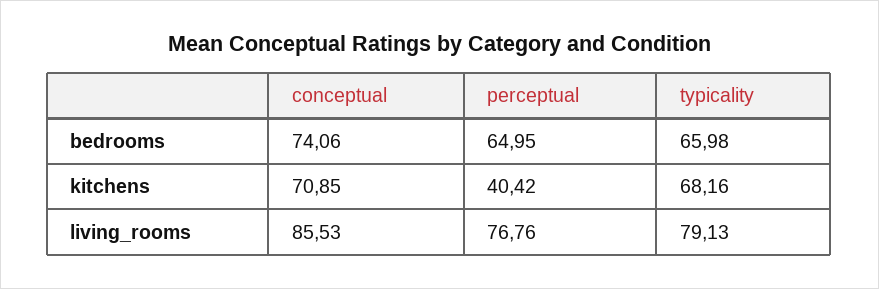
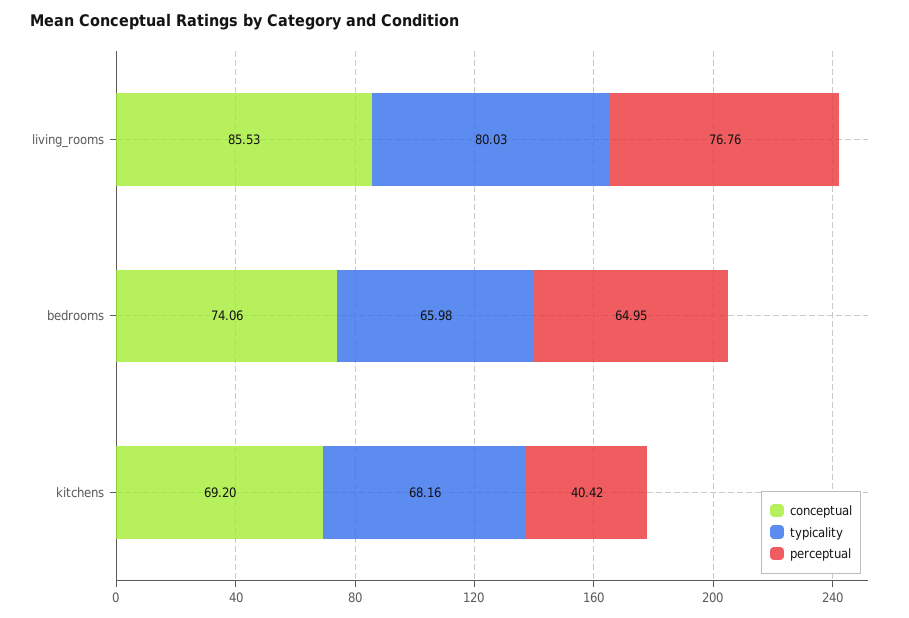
  {
    "conceptual": {
      "bedrooms": 74.06,
-     "kitchens": 70.85,
+     "kitchens": 69.2,
      "living_rooms": 85.53
    },
    "perceptual": {
      "bedrooms": 64.95,
      "kitchens": 40.42,
      "living_rooms": 76.76
    },
    "typicality": {
      "bedrooms": 65.98,
      "kitchens": 68.16,
-     "living_rooms": 79.13
+     "living_rooms": 80.03
    }
  }

